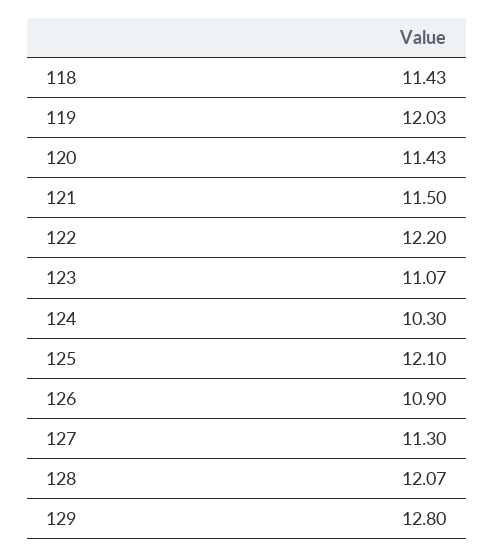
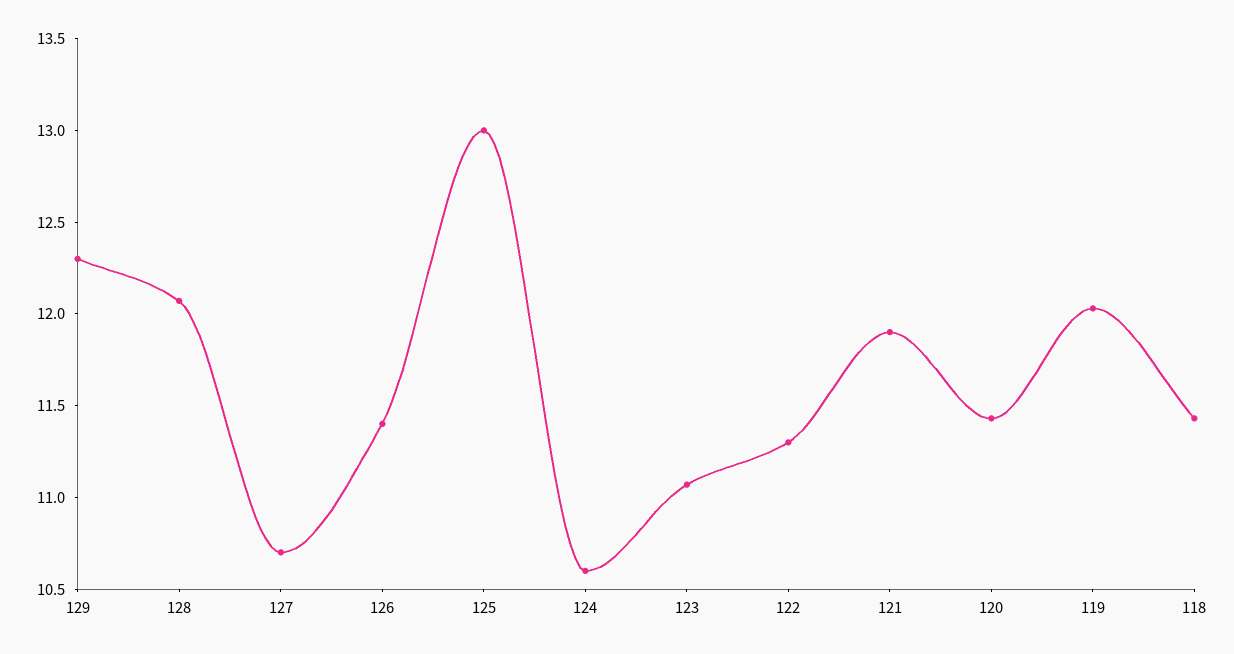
  {
    "118": 11.43,
    "119": 12.03,
    "120": 11.43,
-   "121": 11.5,
+   "121": 11.9,
-   "122": 12.2,
+   "122": 11.3,
    "123": 11.07,
-   "124": 10.3,
+   "124": 10.6,
-   "125": 12.1,
+   "125": 13,
-   "126": 10.9,
+   "126": 11.4,
-   "127": 11.3,
+   "127": 10.7,
    "128": 12.07,
-   "129": 12.8
+   "129": 12.3
  }

